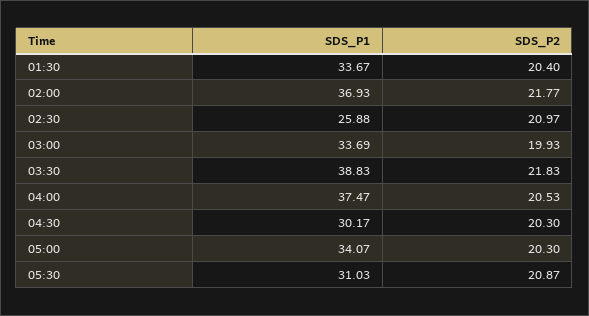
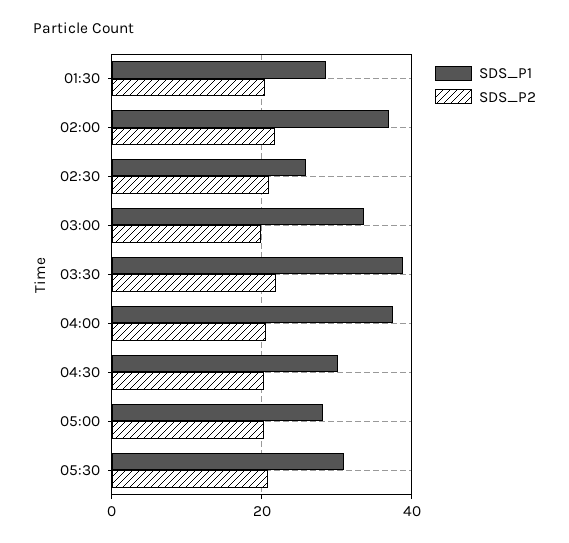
  {
    "SDS_P1": {
-     "01:30": 33.67,
+     "01:30": 28,
      "02:00": 36.93,
      "02:30": 25.88,
      "03:00": 33.69,
      "03:30": 38.83,
      "04:00": 37.47,
      "04:30": 30.17,
-     "05:00": 34.07,
+     "05:00": 28,
      "05:30": 31.03
    },
    "SDS_P2": {
      "01:30": 20.4,
      "02:00": 21.77,
      "02:30": 20.97,
      "03:00": 19.93,
      "03:30": 21.83,
      "04:00": 20.53,
      "04:30": 20.3,
      "05:00": 20.3,
      "05:30": 20.87
    }
  }

